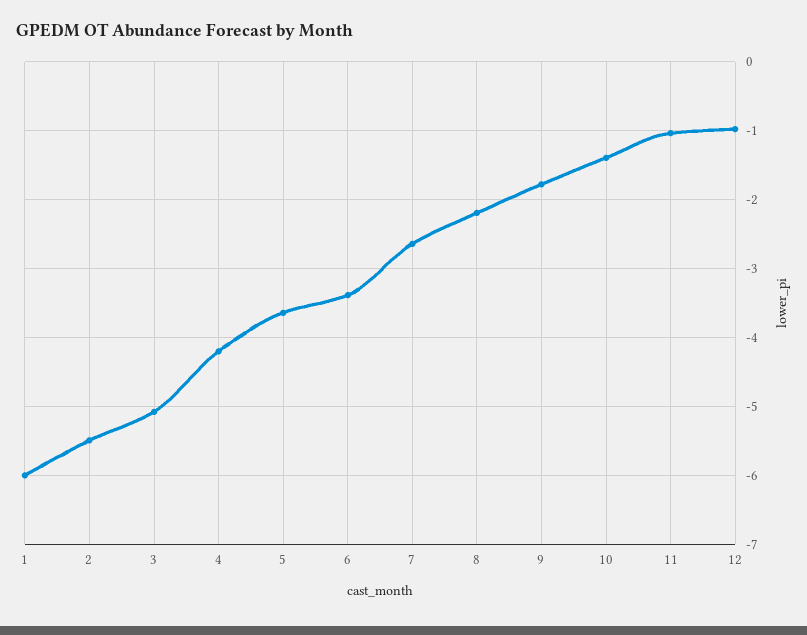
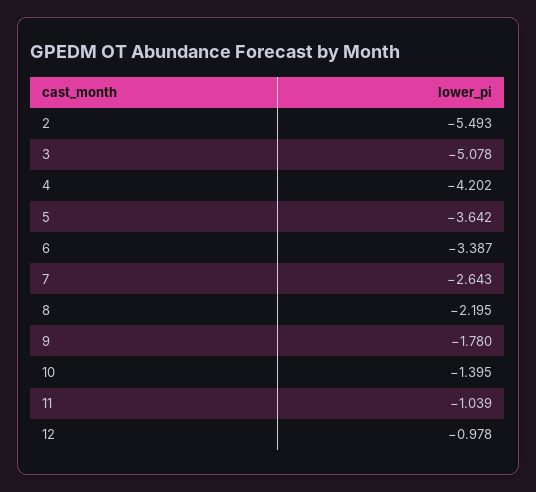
  {
-   "1": -6,
    "2": -5.493,
    "3": -5.078,
    "4": -4.202,
    "5": -3.642,
    "6": -3.387,
    "7": -2.643,
    "8": -2.195,
    "9": -1.78,
    "10": -1.395,
    "11": -1.039,
    "12": -0.978
  }

